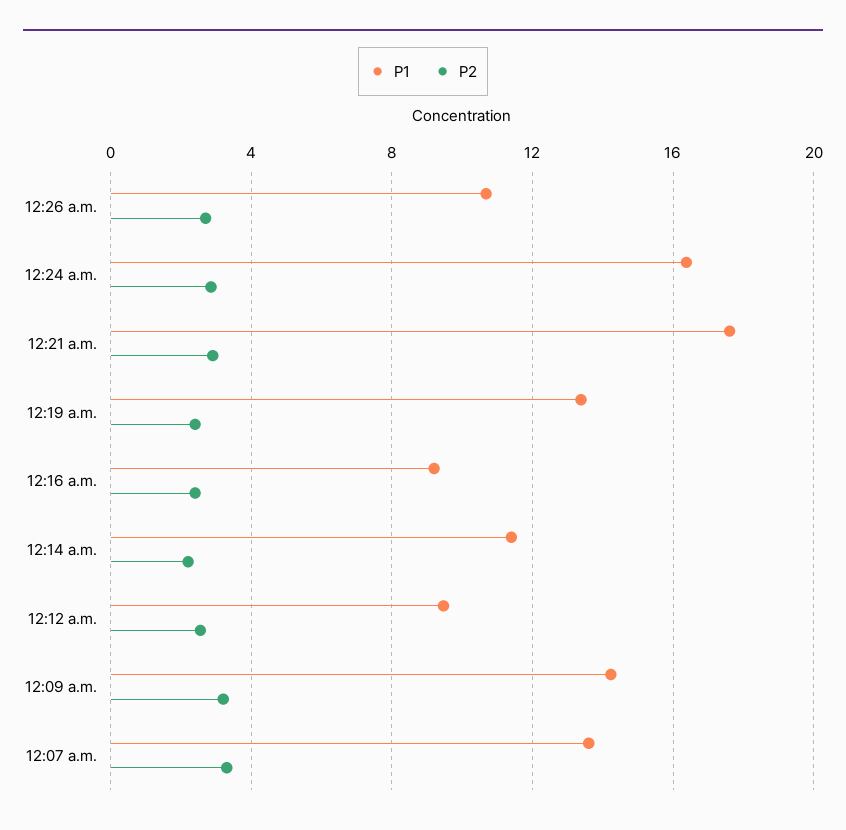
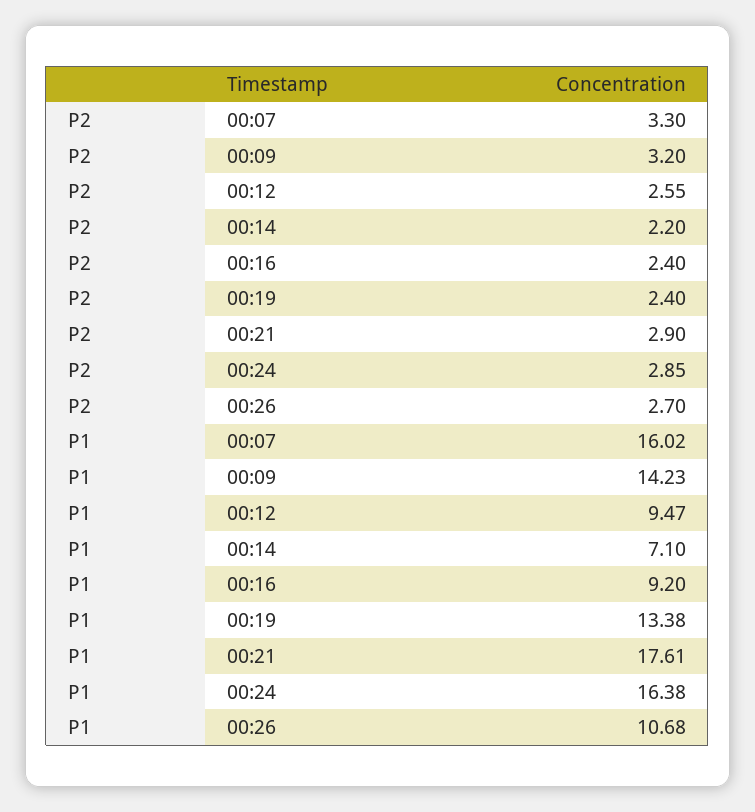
  {
    "P1": {
      "12:26 a.m.": 10.68,
      "12:24 a.m.": 16.38,
      "12:21 a.m.": 17.61,
      "12:19 a.m.": 13.38,
      "12:16 a.m.": 9.2,
-     "12:14 a.m.": 11.5,
+     "12:14 a.m.": 7.1,
      "12:12 a.m.": 9.47,
      "12:09 a.m.": 14.23,
-     "12:07 a.m.": 13.5
+     "12:07 a.m.": 16.02
    },
    "P2": {
      "12:26 a.m.": 2.7,
      "12:24 a.m.": 2.85,
      "12:21 a.m.": 2.9,
      "12:19 a.m.": 2.4,
      "12:16 a.m.": 2.4,
      "12:14 a.m.": 2.2,
      "12:12 a.m.": 2.55,
      "12:09 a.m.": 3.2,
      "12:07 a.m.": 3.3
    }
  }

